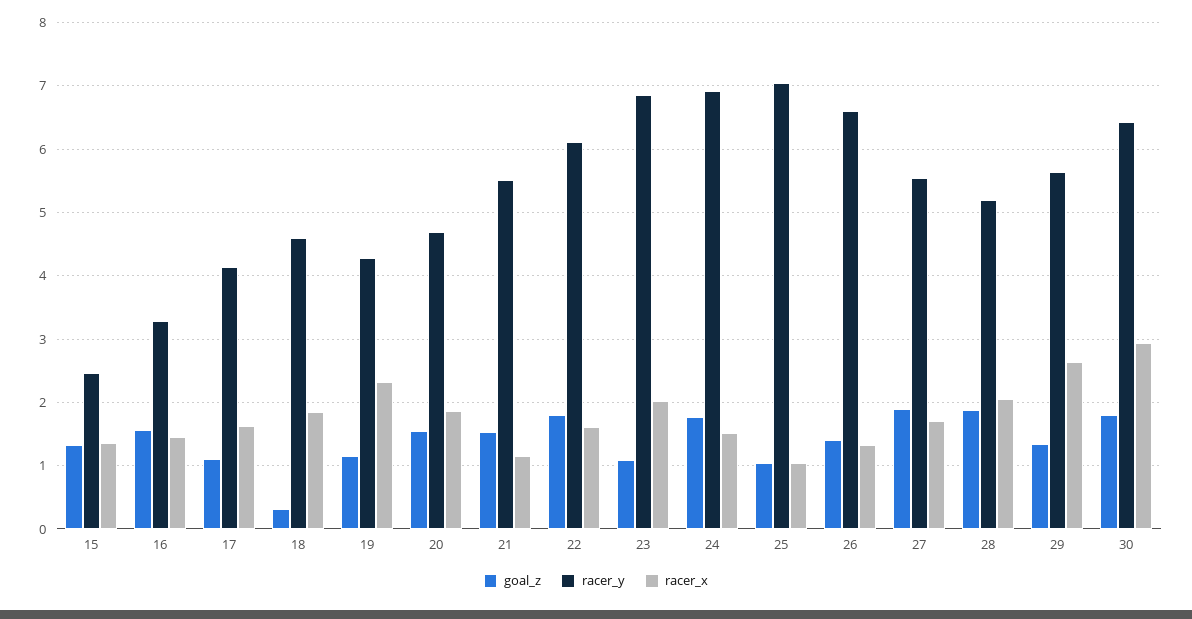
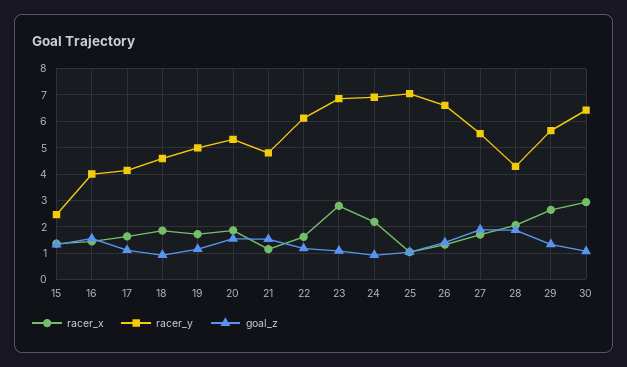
  {
    "goal_z": {
      "15": 1.3,
      "16": 1.6,
      "17": 1.1,
-     "18": 0.3,
+     "18": 1,
      "19": 1.2,
      "20": 1.5,
      "21": 1.5,
-     "22": 1.8,
+     "22": 1.25,
      "23": 1.1,
-     "24": 1.8,
+     "24": 1,
      "25": 1,
      "26": 1.4,
      "27": 1.9,
      "28": 1.9,
      "29": 1.3,
-     "30": 1.8
+     "30": 1
    },
    "racer_y": {
      "15": 2.5,
-     "16": 3.3,
+     "16": 4,
      "17": 4.1,
      "18": 4.6,
-     "19": 4.3,
+     "19": 5,
-     "20": 4.7,
+     "20": 5.25,
-     "21": 5.5,
+     "21": 4.75,
      "22": 6.1,
      "23": 6.9,
      "24": 6.9,
      "25": 7,
      "26": 6.6,
      "27": 5.5,
-     "28": 5.2,
+     "28": 4.25,
      "29": 5.6,
      "30": 6.4
    },
    "racer_x": {
      "15": 1.4,
      "16": 1.4,
      "17": 1.6,
      "18": 1.9,
-     "19": 2.3,
+     "19": 1.75,
      "20": 1.9,
      "21": 1.2,
      "22": 1.6,
-     "23": 2,
+     "23": 2.75,
-     "24": 1.5,
+     "24": 2.25,
      "25": 1,
      "26": 1.3,
      "27": 1.7,
      "28": 2.1,
      "29": 2.6,
      "30": 2.9
    }
  }

